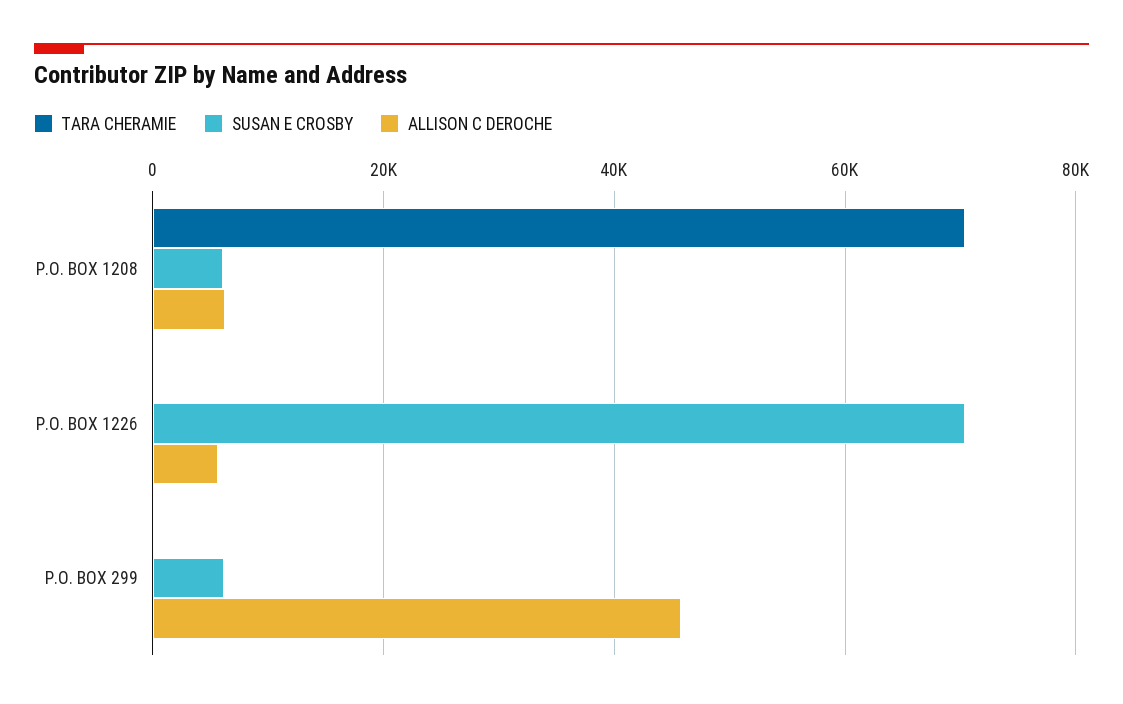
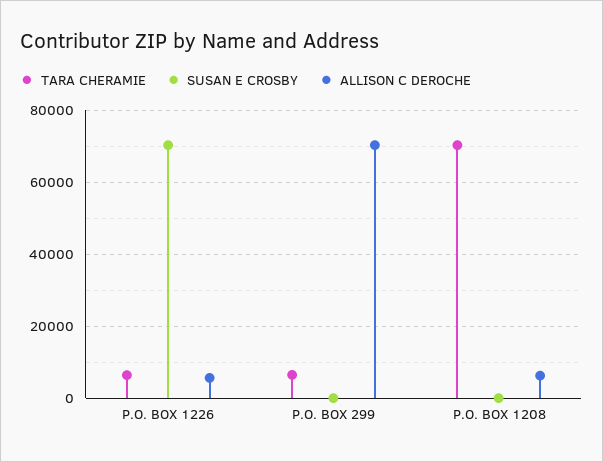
  {
    "TARA CHERAMIE": {
      "P.O. BOX 1208": 70000,
-     "P.O. BOX 1226": 0,
+     "P.O. BOX 1226": 6000,
-     "P.O. BOX 299": 0
+     "P.O. BOX 299": 6000
    },
    "SUSAN E CROSBY": {
-     "P.O. BOX 1208": 6000,
+     "P.O. BOX 1208": 0,
      "P.O. BOX 1226": 70000,
-     "P.O. BOX 299": 6000
+     "P.O. BOX 299": 0
    },
    "ALLISON C DEROCHE": {
      "P.O. BOX 1208": 6000,
      "P.O. BOX 1226": 6000,
-     "P.O. BOX 299": 46000
+     "P.O. BOX 299": 70000
    }
  }

